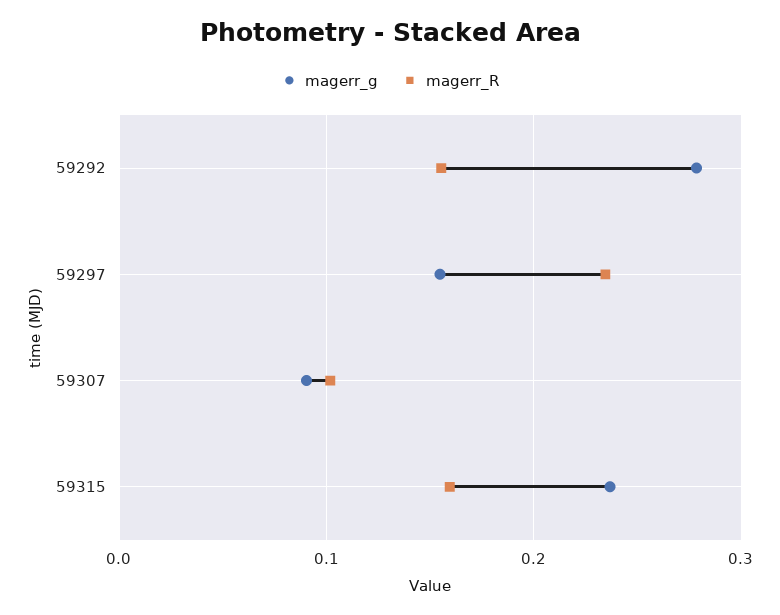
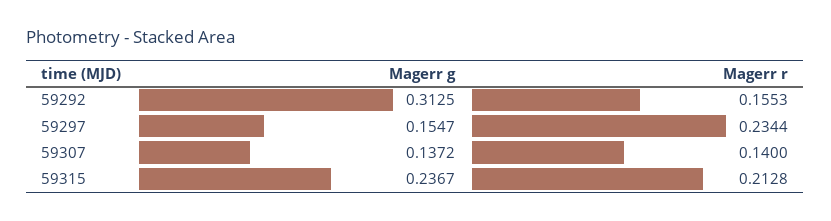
  {
    "magerr_g": {
-     "59292": 0.28,
+     "59292": 0.3125,
      "59297": 0.1547,
-     "59307": 0.09,
+     "59307": 0.1372,
      "59315": 0.2367
    },
    "magerr_R": {
      "59292": 0.1553,
      "59297": 0.2344,
-     "59307": 0.1,
+     "59307": 0.14,
-     "59315": 0.16
+     "59315": 0.2128
    }
  }

